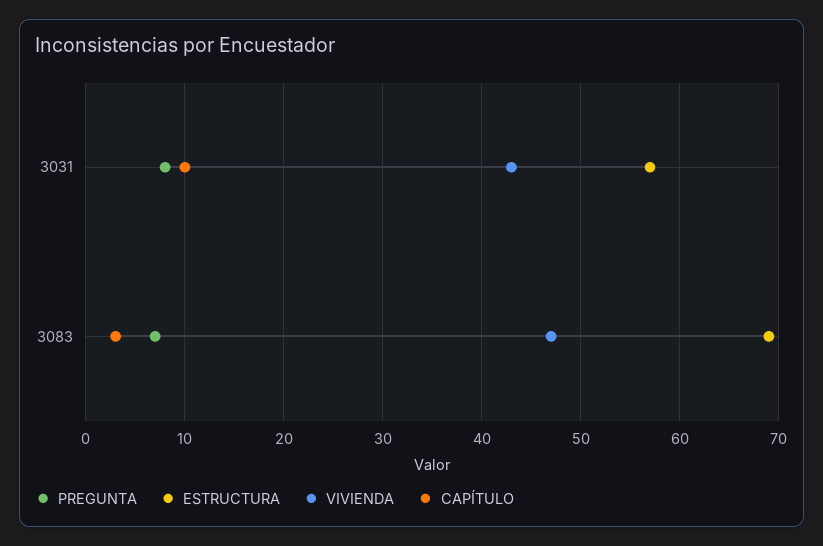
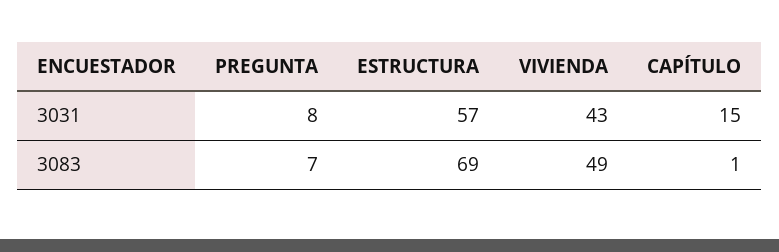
  {
    "PREGUNTA": {
      "3031": 8,
      "3083": 7
    },
    "ESTRUCTURA": {
      "3031": 57,
      "3083": 69
    },
    "VIVIENDA": {
      "3031": 43,
-     "3083": 47
+     "3083": 49
    },
    "CAPÍTULO": {
-     "3031": 10,
+     "3031": 15,
-     "3083": 3
+     "3083": 1
    }
  }

